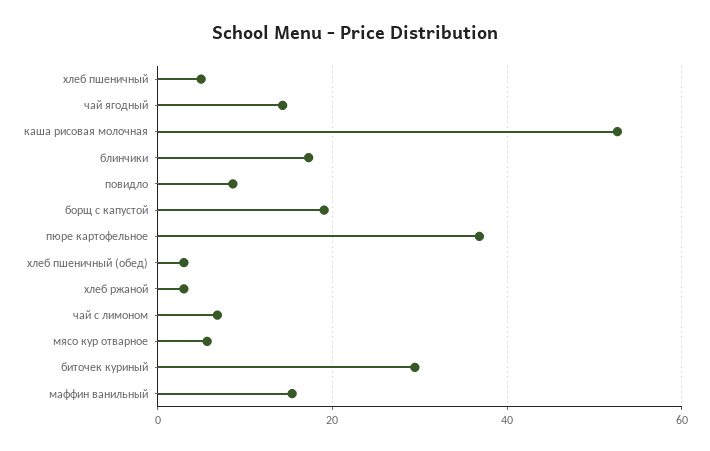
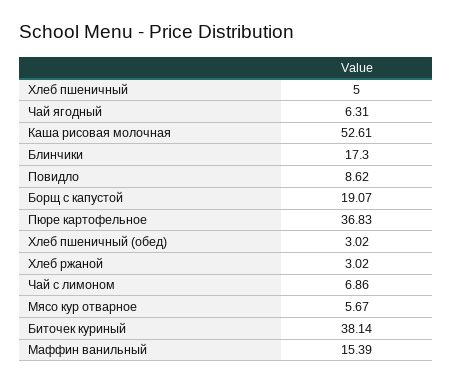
  {
    "хлеб пшеничный": 5,
-   "чай ягодный": 14,
+   "чай ягодный": 6.31,
    "каша рисовая молочная": 52.61,
    "блинчики": 17.3,
    "повидло": 8.62,
    "борщ с капустой": 19.07,
    "пюре картофельное": 36.83,
    "хлеб пшеничный (обед)": 3.02,
    "хлеб ржаной": 3.02,
    "чай с лимоном": 6.86,
    "мясо кур отварное": 5.67,
-   "биточек куриный": 30,
+   "биточек куриный": 38.14,
    "маффин ванильный": 15.39
  }

